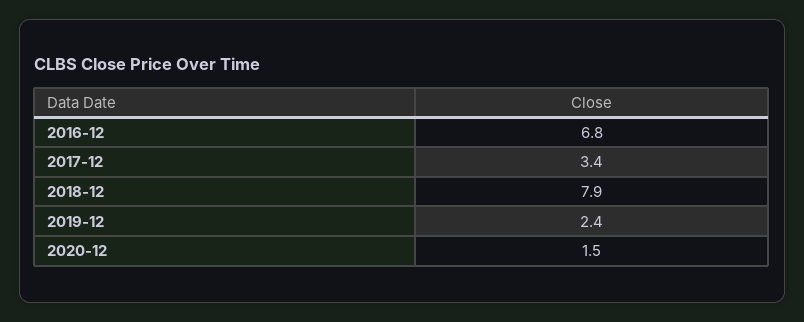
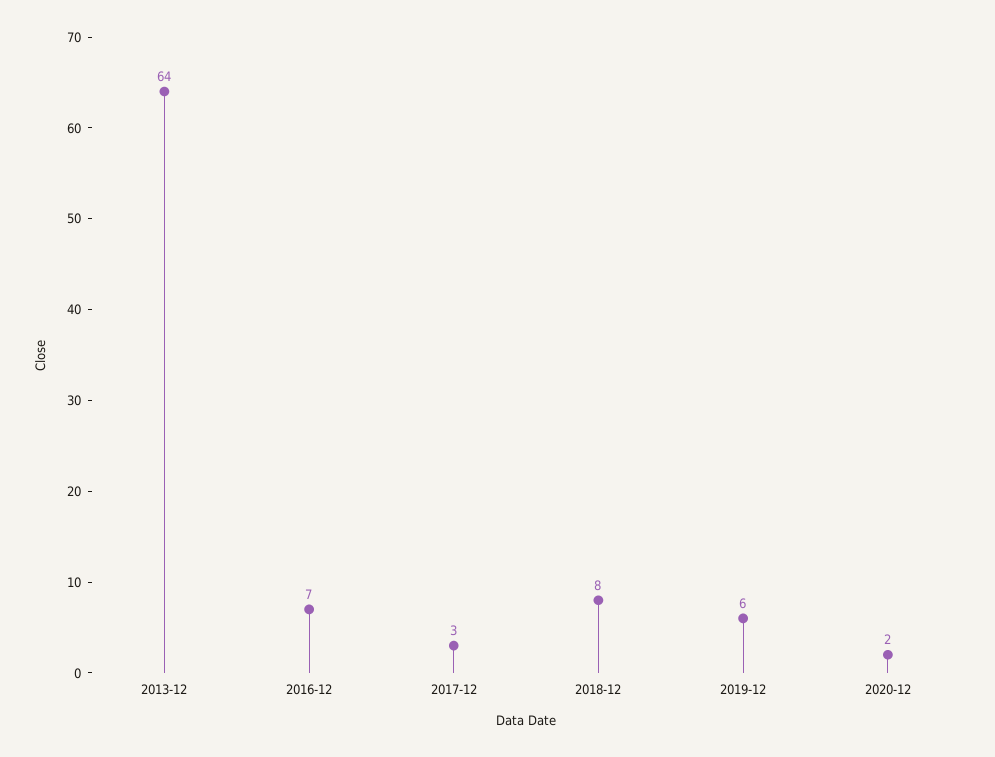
  {
    "2016-12": 6.8,
    "2017-12": 3.4,
    "2018-12": 7.9,
-   "2019-12": 2.4,
+   "2019-12": 6,
-   "2020-12": 1.5
+   "2020-12": 1.5,
+   "2013-12": 64
  }

